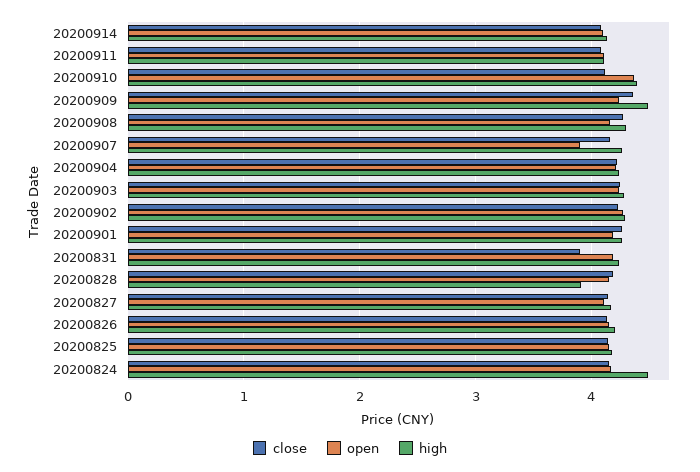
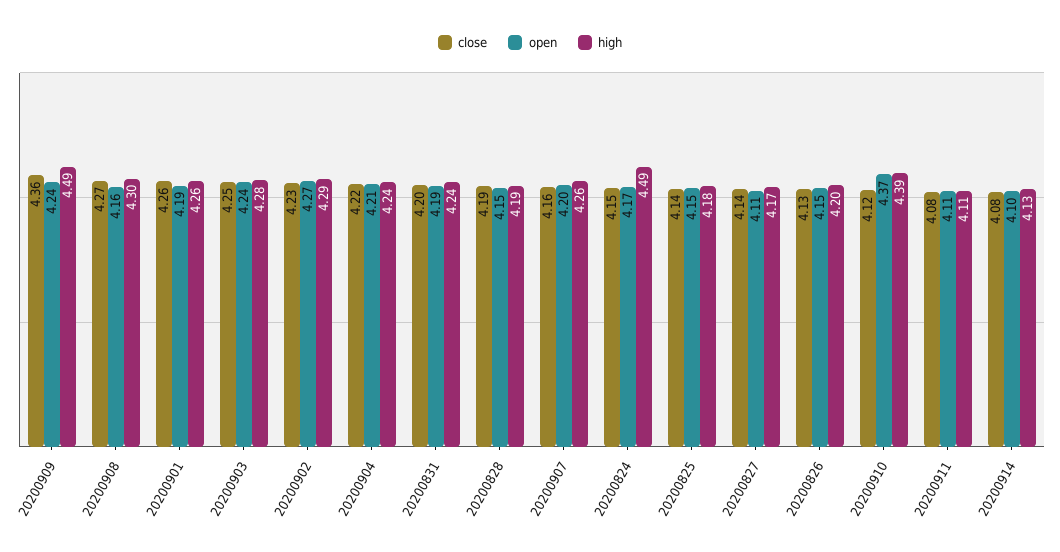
  {
    "close": {
      "20200914": 4.08,
      "20200911": 4.08,
      "20200910": 4.12,
      "20200909": 4.36,
      "20200908": 4.27,
      "20200907": 4.16,
      "20200904": 4.22,
      "20200903": 4.25,
      "20200902": 4.23,
      "20200901": 4.26,
-     "20200831": 3.9,
+     "20200831": 4.2,
      "20200828": 4.19,
      "20200827": 4.14,
      "20200826": 4.13,
      "20200825": 4.14,
      "20200824": 4.15
    },
    "open": {
      "20200914": 4.1,
      "20200911": 4.11,
      "20200910": 4.37,
      "20200909": 4.24,
      "20200908": 4.16,
-     "20200907": 3.9,
+     "20200907": 4.2,
      "20200904": 4.21,
      "20200903": 4.24,
      "20200902": 4.27,
      "20200901": 4.19,
      "20200831": 4.19,
      "20200828": 4.15,
      "20200827": 4.11,
      "20200826": 4.15,
      "20200825": 4.15,
      "20200824": 4.17
    },
    "high": {
      "20200914": 4.13,
      "20200911": 4.11,
      "20200910": 4.39,
      "20200909": 4.49,
      "20200908": 4.3,
      "20200907": 4.26,
      "20200904": 4.24,
      "20200903": 4.28,
      "20200902": 4.29,
      "20200901": 4.26,
      "20200831": 4.24,
-     "20200828": 3.9,
+     "20200828": 4.19,
      "20200827": 4.17,
      "20200826": 4.2,
      "20200825": 4.18,
      "20200824": 4.49
    }
  }

